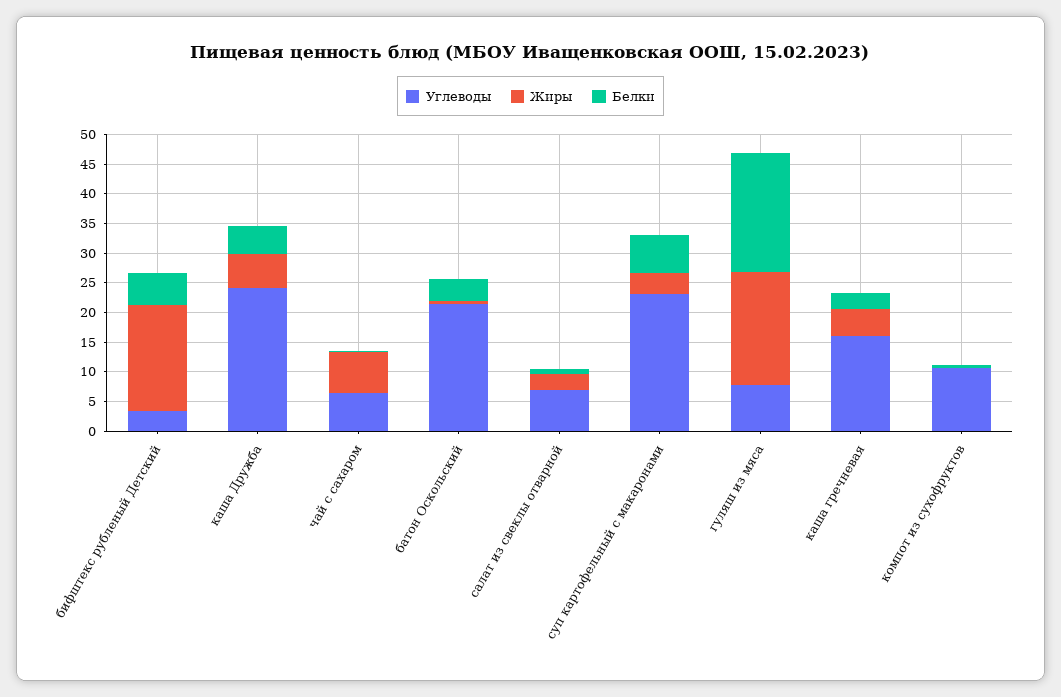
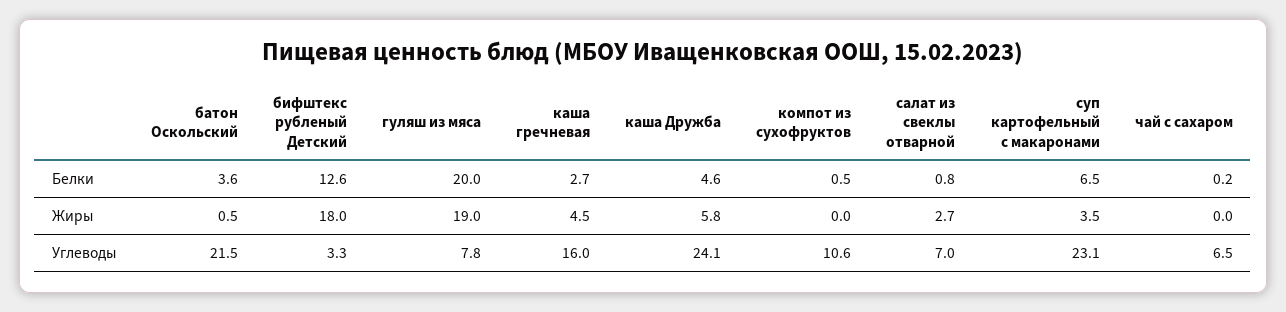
  {
    "Углеводы": {
      "бифштекс рубленый Детский": 3.3,
      "каша Дружба": 24.1,
      "чай с сахаром": 6.5,
      "батон Оскольский": 21.5,
      "салат из свеклы отварной": 7,
      "суп картофельный с макаронами": 23.1,
      "гуляш из мяса": 7.8,
      "каша гречневая": 16,
      "компот из сухофруктов": 10.6
    },
    "Жиры": {
      "бифштекс рубленый Детский": 18,
      "каша Дружба": 5.8,
-     "чай с сахаром": 7.5,
+     "чай с сахаром": 0,
      "батон Оскольский": 0.5,
      "салат из свеклы отварной": 2.7,
      "суп картофельный с макаронами": 3.5,
      "гуляш из мяса": 19,
      "каша гречневая": 4.5,
      "компот из сухофруктов": 0
    },
    "Белки": {
-     "бифштекс рубленый Детский": 5,
+     "бифштекс рубленый Детский": 12.6,
      "каша Дружба": 4.6,
      "чай с сахаром": 0.2,
      "батон Оскольский": 3.6,
      "салат из свеклы отварной": 0.8,
      "суп картофельный с макаронами": 6.5,
      "гуляш из мяса": 20,
      "каша гречневая": 2.7,
      "компот из сухофруктов": 0.5
    }
  }

